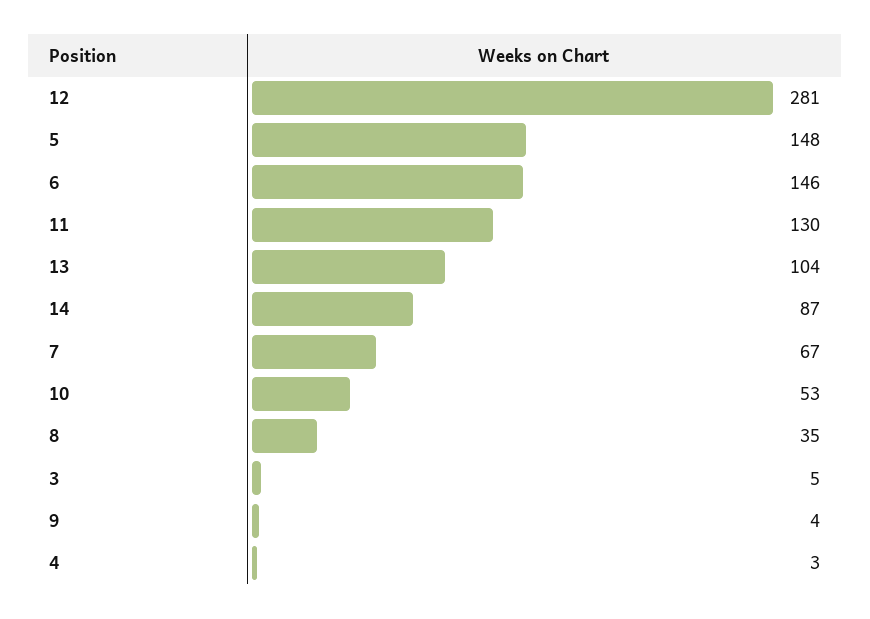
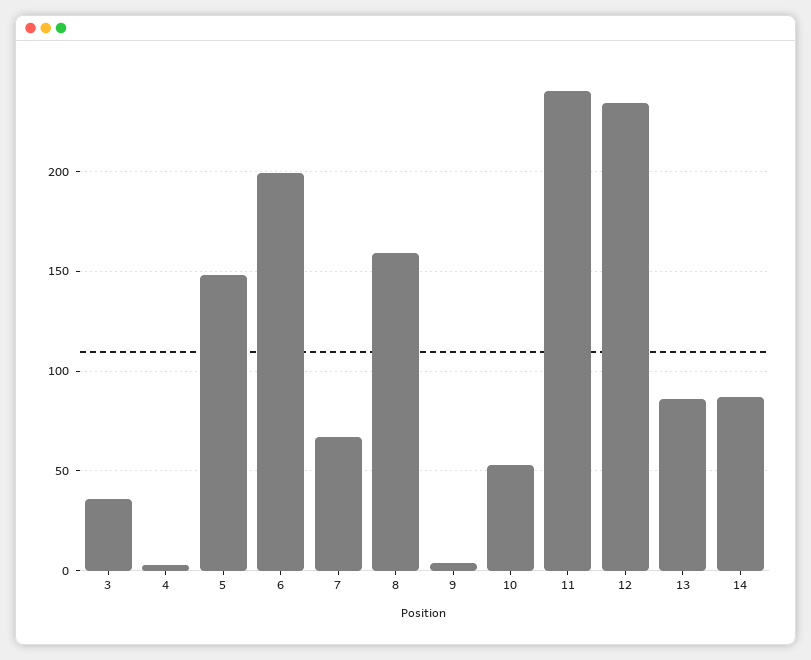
  {
-   "12": 281,
+   "12": 235,
    "5": 148,
-   "6": 146,
+   "6": 200,
-   "11": 130,
+   "11": 240,
-   "13": 104,
+   "13": 85,
    "14": 87,
    "7": 67,
    "10": 53,
-   "8": 35,
+   "8": 160,
-   "3": 5,
+   "3": 35,
    "9": 4,
    "4": 3
  }

